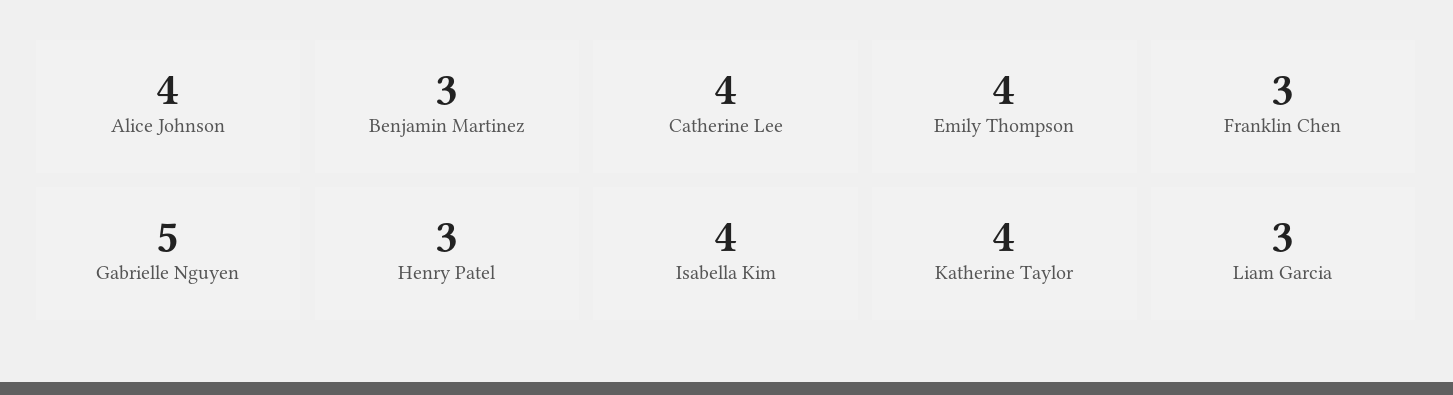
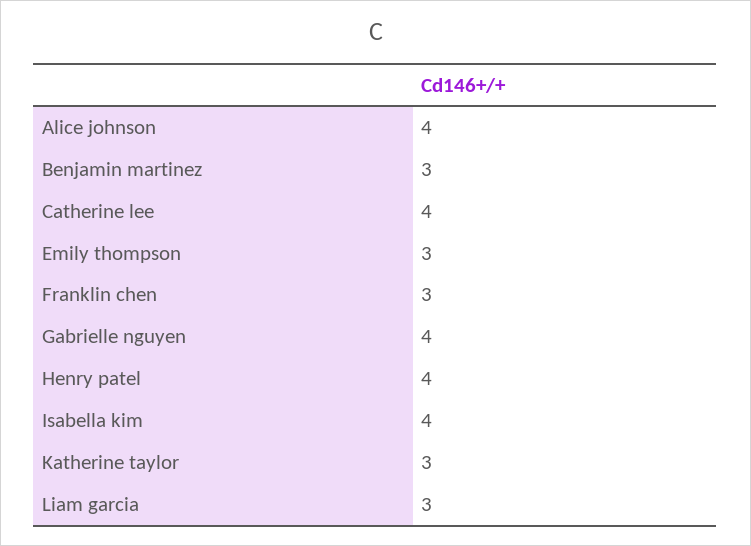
  {
    "Alice Johnson": 4,
    "Benjamin Martinez": 3,
    "Catherine Lee": 4,
-   "Emily Thompson": 4,
+   "Emily Thompson": 3,
    "Franklin Chen": 3,
-   "Gabrielle Nguyen": 5,
+   "Gabrielle Nguyen": 4,
-   "Henry Patel": 3,
+   "Henry Patel": 4,
    "Isabella Kim": 4,
-   "Katherine Taylor": 4,
+   "Katherine Taylor": 3,
    "Liam Garcia": 3
  }

